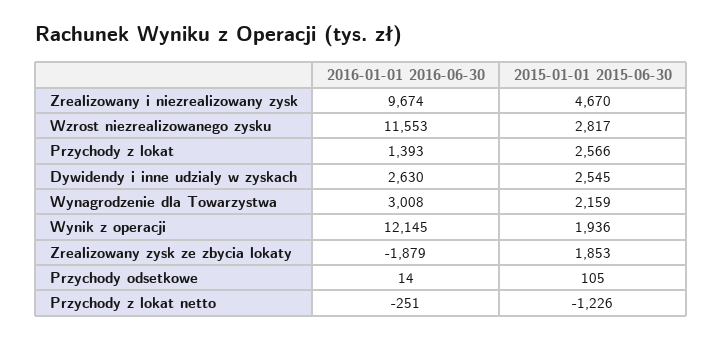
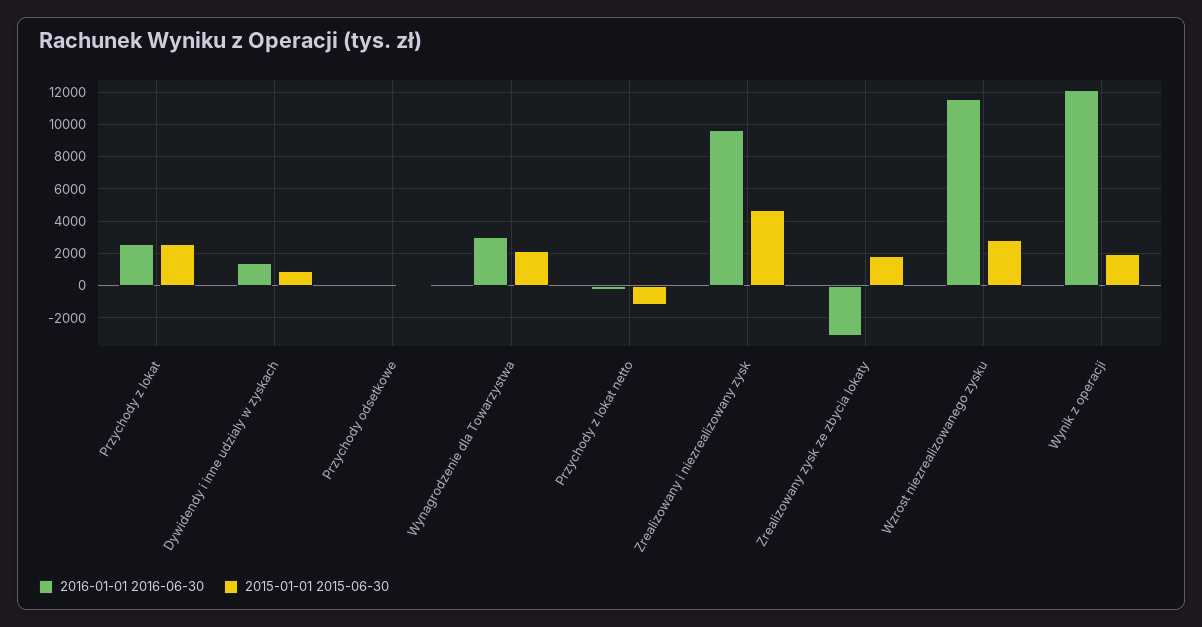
  {
    "2016-01-01 2016-06-30": {
      "Zrealizowany i niezrealizowany zysk": 9674,
      "Wzrost niezrealizowanego zysku": 11553,
-     "Przychody z lokat": 1393,
+     "Przychody z lokat": 2500,
-     "Dywidendy i inne udzialy w zyskach": 2630,
+     "Dywidendy i inne udzialy w zyskach": 1500,
      "Wynagrodzenie dla Towarzystwa": 3008,
      "Wynik z operacji": 12145,
-     "Zrealizowany zysk ze zbycia lokaty": -1879,
+     "Zrealizowany zysk ze zbycia lokaty": -3000,
      "Przychody odsetkowe": 14,
      "Przychody z lokat netto": -251
    },
    "2015-01-01 2015-06-30": {
      "Zrealizowany i niezrealizowany zysk": 4670,
      "Wzrost niezrealizowanego zysku": 2817,
      "Przychody z lokat": 2566,
-     "Dywidendy i inne udzialy w zyskach": 2545,
+     "Dywidendy i inne udzialy w zyskach": 1000,
      "Wynagrodzenie dla Towarzystwa": 2159,
      "Wynik z operacji": 1936,
      "Zrealizowany zysk ze zbycia lokaty": 1853,
      "Przychody odsetkowe": 105,
      "Przychody z lokat netto": -1226
    }
  }

